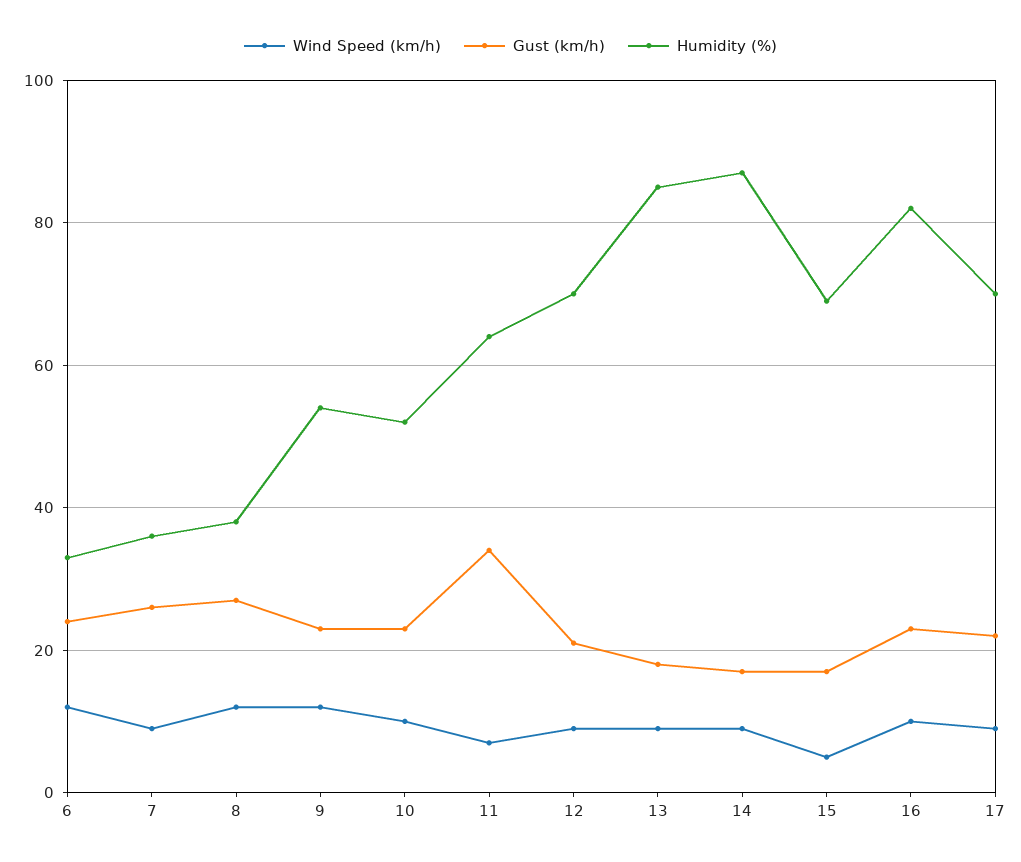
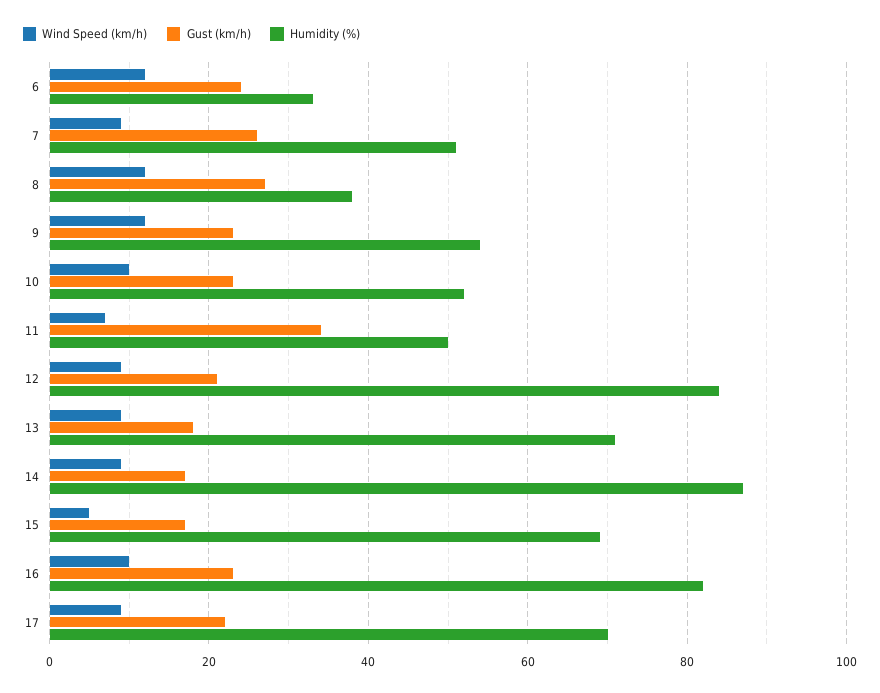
  {
    "Wind Speed (km/h)": {
      "6": 10,
      "7": 10,
      "8": 10,
      "9": 10,
      "10": 10,
      "11": 5,
      "12": 10,
      "13": 10,
      "14": 10,
      "15": 5,
      "16": 10,
      "17": 10
    },
    "Gust (km/h)": {
      "6": 25,
      "7": 25,
      "8": 25,
      "9": 25,
      "10": 25,
      "11": 35,
      "12": 20,
      "13": 20,
      "14": 15,
      "15": 15,
      "16": 25,
      "17": 20
    },
    "Humidity (%)": {
      "6": 35,
-     "7": 35,
+     "7": 50,
      "8": 40,
      "9": 55,
      "10": 50,
-     "11": 65,
+     "11": 50,
-     "12": 70,
+     "12": 85,
-     "13": 85,
+     "13": 70,
      "14": 85,
      "15": 70,
      "16": 80,
      "17": 70
    }
  }

